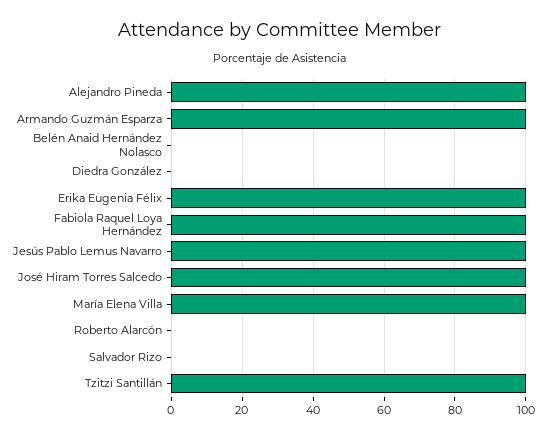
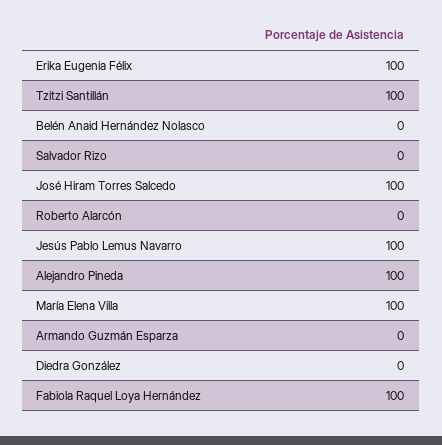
  {
    "Alejandro Pineda": 100,
-   "Armando Guzmán Esparza": 100,
+   "Armando Guzmán Esparza": 0,
    "Belén Anaid Hernández Nolasco": 0,
    "Diedra González": 0,
    "Erika Eugenia Félix": 100,
    "Fabiola Raquel Loya Hernández": 100,
    "Jesús Pablo Lemus Navarro": 100,
    "José Hiram Torres Salcedo": 100,
    "María Elena Villa": 100,
    "Roberto Alarcón": 0,
    "Salvador Rizo": 0,
    "Tzitzi Santillán": 100
  }

